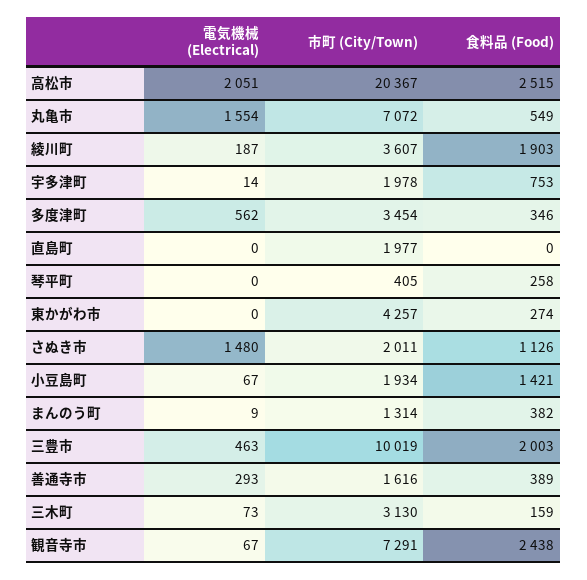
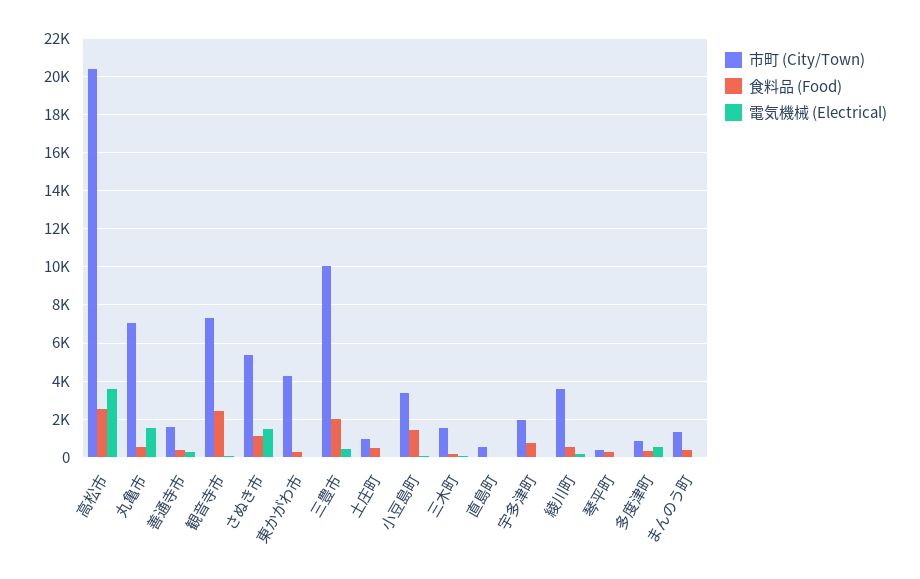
  {
    "電気機械 (Electrical)": {
-     "高松市": 2051,
+     "高松市": 3500,
      "丸亀市": 1554,
      "綾川町": 187,
      "宇多津町": 14,
      "多度津町": 562,
      "直島町": 0,
      "琴平町": 0,
      "東かがわ市": 0,
      "さぬき市": 1480,
      "小豆島町": 67,
      "まんのう町": 9,
      "三豊市": 463,
      "善通寺市": 293,
      "三木町": 73,
-     "観音寺市": 67
+     "観音寺市": 67,
+     "土庄町": 0
    },
    "市町 (City/Town)": {
      "高松市": 20367,
      "丸亀市": 7072,
      "綾川町": 3607,
      "宇多津町": 1978,
-     "多度津町": 3454,
+     "多度津町": 1000,
-     "直島町": 1977,
+     "直島町": 500,
      "琴平町": 405,
      "東かがわ市": 4257,
-     "さぬき市": 2011,
+     "さぬき市": 5500,
-     "小豆島町": 1934,
+     "小豆島町": 3500,
      "まんのう町": 1314,
      "三豊市": 10019,
      "善通寺市": 1616,
-     "三木町": 3130,
+     "三木町": 1500,
-     "観音寺市": 7291
+     "観音寺市": 7291,
+     "土庄町": 1000
    },
    "食料品 (Food)": {
      "高松市": 2515,
      "丸亀市": 549,
-     "綾川町": 1903,
+     "綾川町": 500,
      "宇多津町": 753,
      "多度津町": 346,
      "直島町": 0,
      "琴平町": 258,
      "東かがわ市": 274,
      "さぬき市": 1126,
      "小豆島町": 1421,
      "まんのう町": 382,
      "三豊市": 2003,
      "善通寺市": 389,
      "三木町": 159,
-     "観音寺市": 2438
+     "観音寺市": 2438,
+     "土庄町": 500
    }
  }

